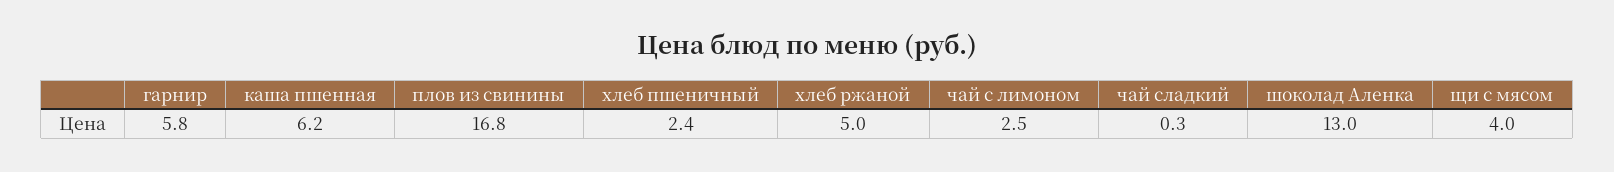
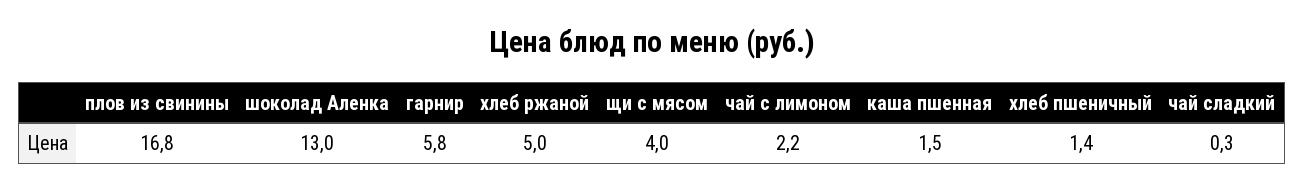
  {
    "гарнир": 5.8,
-   "каша пшенная": 6.2,
+   "каша пшенная": 1.5,
    "плов из свинины": 16.8,
-   "хлеб пшеничный": 2.4,
+   "хлеб пшеничный": 1.4,
    "хлеб ржаной": 5,
-   "чай с лимоном": 2.5,
+   "чай с лимоном": 2.2,
    "чай сладкий": 0.3,
    "шоколад Аленка": 13,
    "щи с мясом": 4
  }

